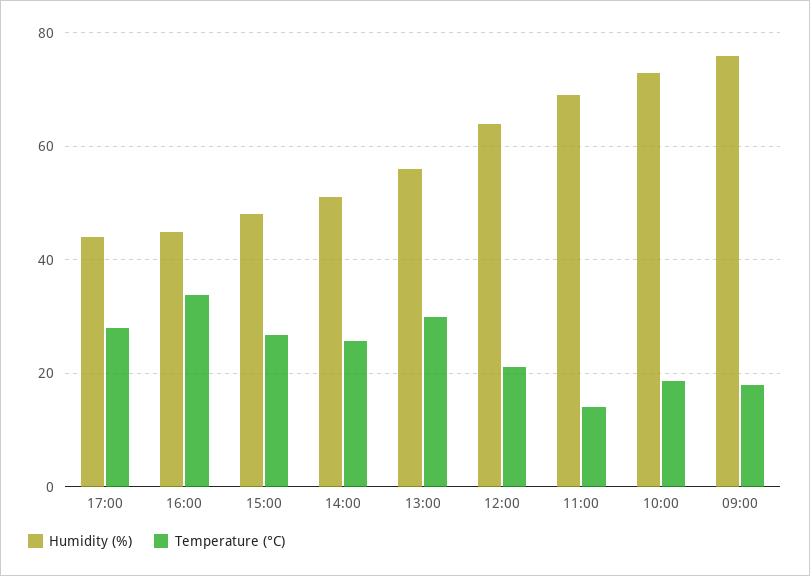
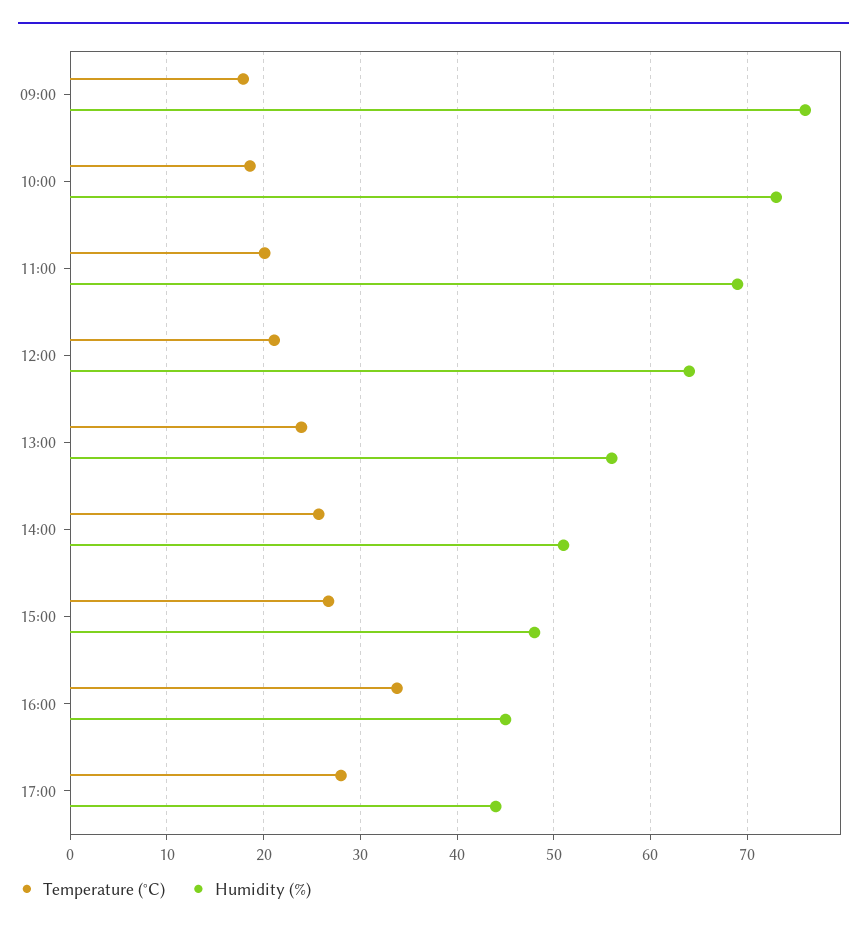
  {
    "Humidity (%)": {
      "17:00": 44,
      "16:00": 45,
      "15:00": 48,
      "14:00": 51,
      "13:00": 56,
      "12:00": 64,
      "11:00": 69,
      "10:00": 73,
      "09:00": 76
    },
    "Temperature (°C)": {
      "17:00": 28,
      "16:00": 34,
      "15:00": 27,
      "14:00": 26,
-     "13:00": 30,
+     "13:00": 24,
      "12:00": 21,
-     "11:00": 14,
+     "11:00": 20,
      "10:00": 19,
      "09:00": 18
    }
  }

